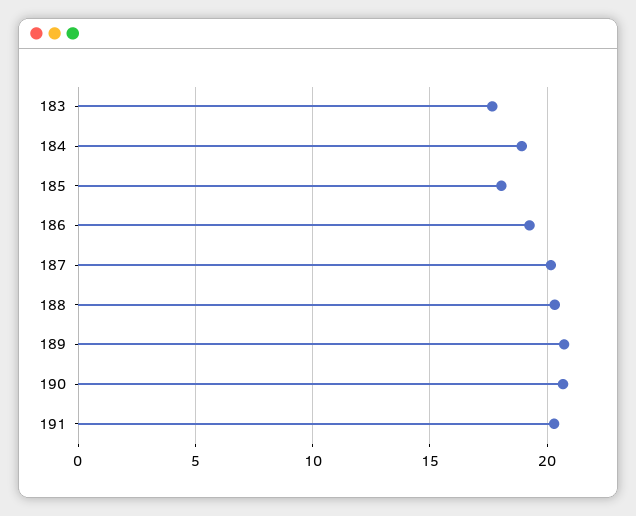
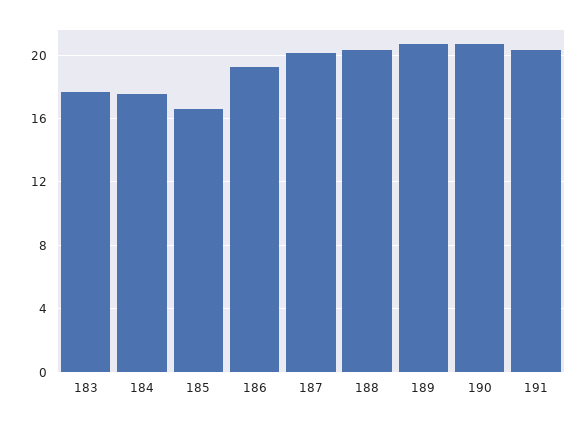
  {
    "183": 17.5,
-   "184": 19,
+   "184": 17.5,
-   "185": 18,
+   "185": 16.5,
    "186": 19.5,
    "187": 20,
    "188": 20.5,
    "189": 20.5,
    "190": 20.5,
    "191": 20.5
  }

